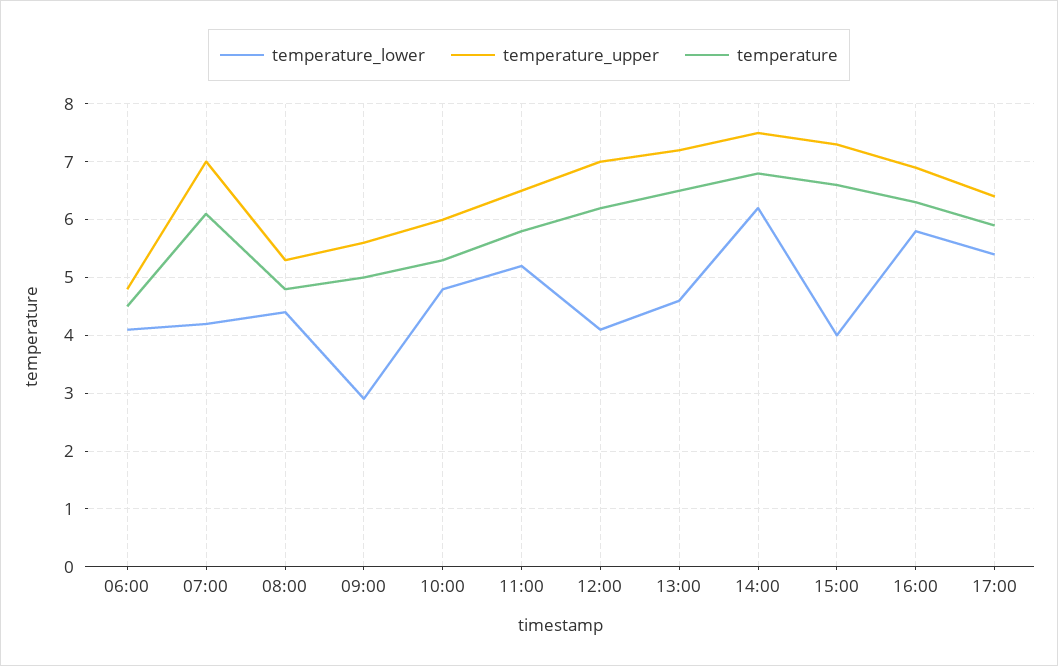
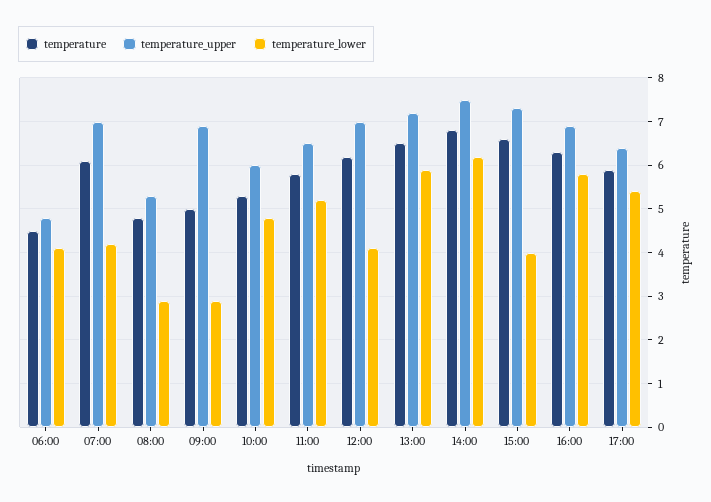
  {
    "temperature_lower": {
      "06:00": 4,
      "07:00": 4,
-     "08:00": 4.5,
+     "08:00": 3,
      "09:00": 3,
      "10:00": 5,
      "11:00": 5,
      "12:00": 4,
-     "13:00": 4.5,
+     "13:00": 6,
      "14:00": 6,
      "15:00": 4,
      "16:00": 6,
      "17:00": 5.5
    },
    "temperature_upper": {
      "06:00": 5,
      "07:00": 7,
      "08:00": 5.5,
-     "09:00": 5.5,
+     "09:00": 7,
      "10:00": 6,
      "11:00": 6.5,
      "12:00": 7,
      "13:00": 7,
      "14:00": 7.5,
      "15:00": 7.5,
      "16:00": 7,
      "17:00": 6.5
    },
    "temperature": {
      "06:00": 4.5,
      "07:00": 6,
      "08:00": 5,
      "09:00": 5,
      "10:00": 5.5,
      "11:00": 6,
      "12:00": 6,
      "13:00": 6.5,
      "14:00": 7,
      "15:00": 6.5,
      "16:00": 6.5,
      "17:00": 6
    }
  }

